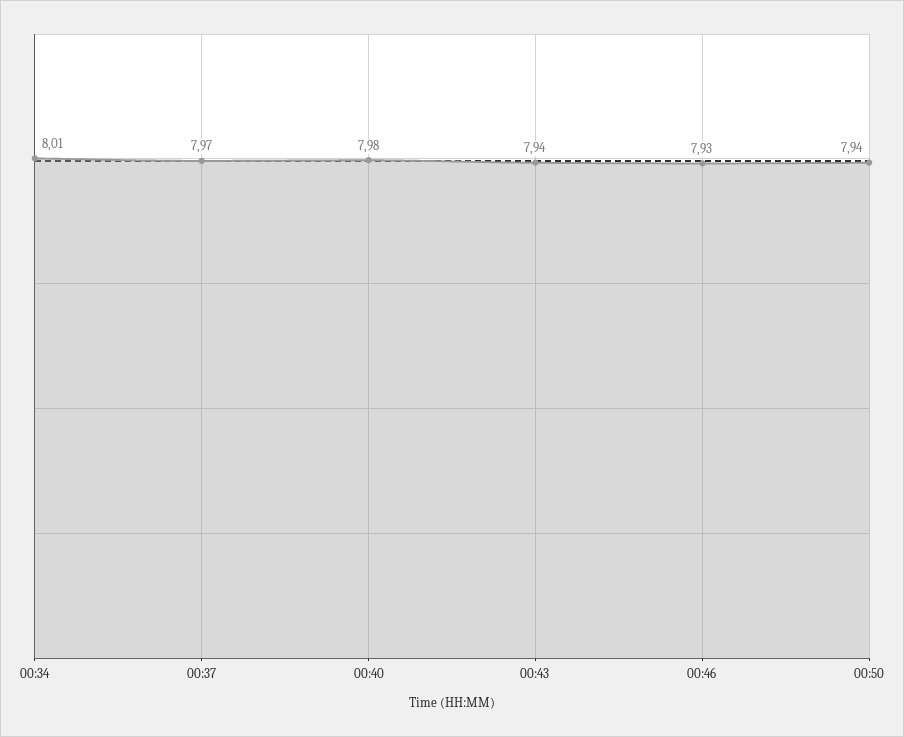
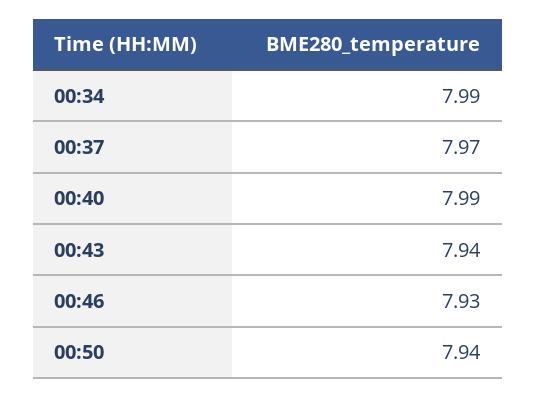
  {
-   "00:34": 8.01,
+   "00:34": 7.99,
    "00:37": 7.97,
-   "00:40": 7.98,
+   "00:40": 7.99,
    "00:43": 7.94,
    "00:46": 7.93,
    "00:50": 7.94
  }

